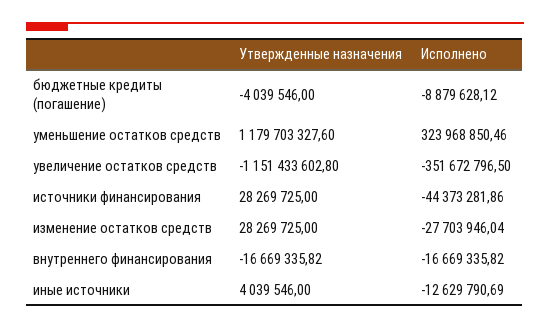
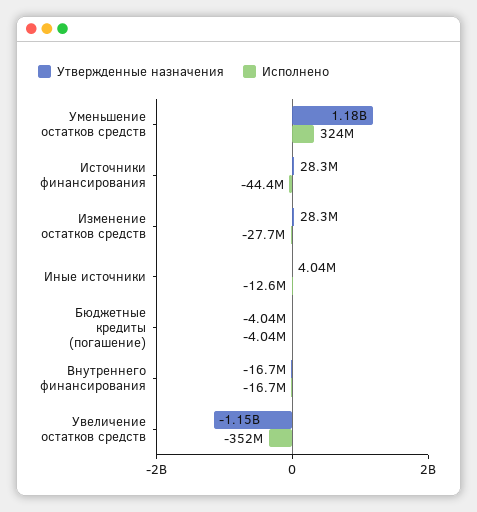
  {
    "Утвержденные назначения": {
      "бюджетные кредиты (погашение)": -4039546,
      "уменьшение остатков средств": 1179703327.6,
      "увеличение остатков средств": -1151433602.8,
      "источники финансирования": 28269725,
      "изменение остатков средств": 28269725,
      "внутреннего финансирования": -16669335.82,
      "иные источники": 4039546
    },
    "Исполнено": {
-     "бюджетные кредиты (погашение)": -8879628.12,
+     "бюджетные кредиты (погашение)": -4040000,
      "уменьшение остатков средств": 323968850.46,
      "увеличение остатков средств": -351672796.5,
      "источники финансирования": -44373281.86,
      "изменение остатков средств": -27703946.04,
      "внутреннего финансирования": -16669335.82,
      "иные источники": -12629790.69
    }
  }

